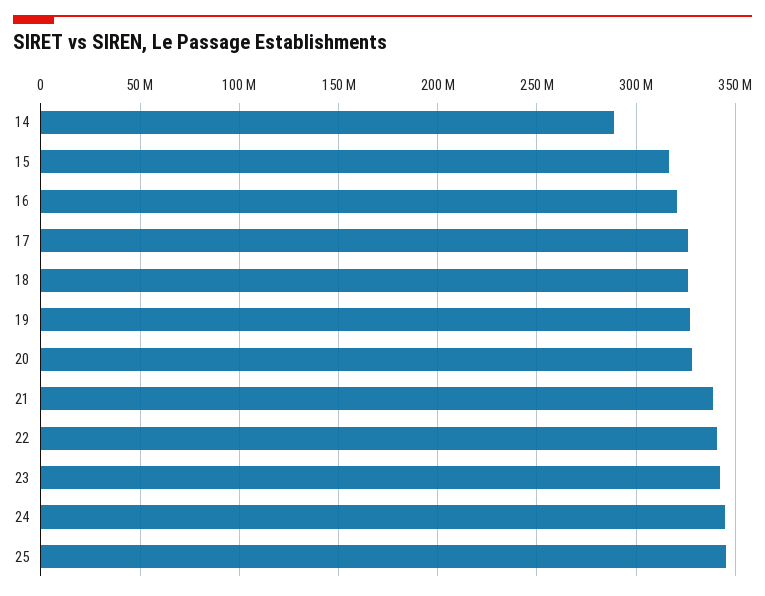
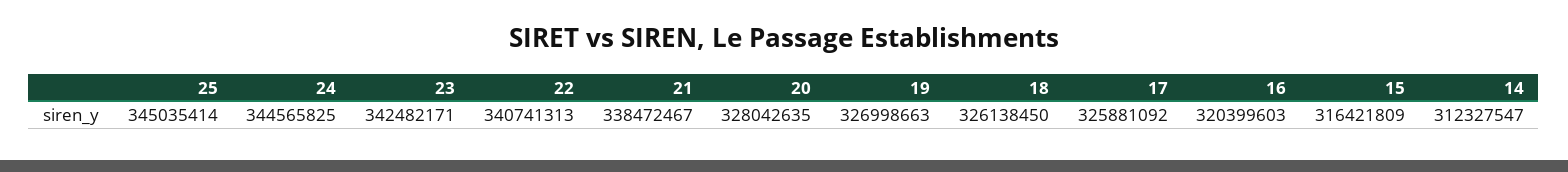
  {
-   "14": 290000000,
+   "14": 312327547,
    "15": 316421809,
    "16": 320399603,
    "17": 325881092,
    "18": 326138450,
    "19": 326998663,
    "20": 328042635,
    "21": 338472467,
    "22": 340741313,
    "23": 342482171,
    "24": 344565825,
    "25": 345035414
  }

